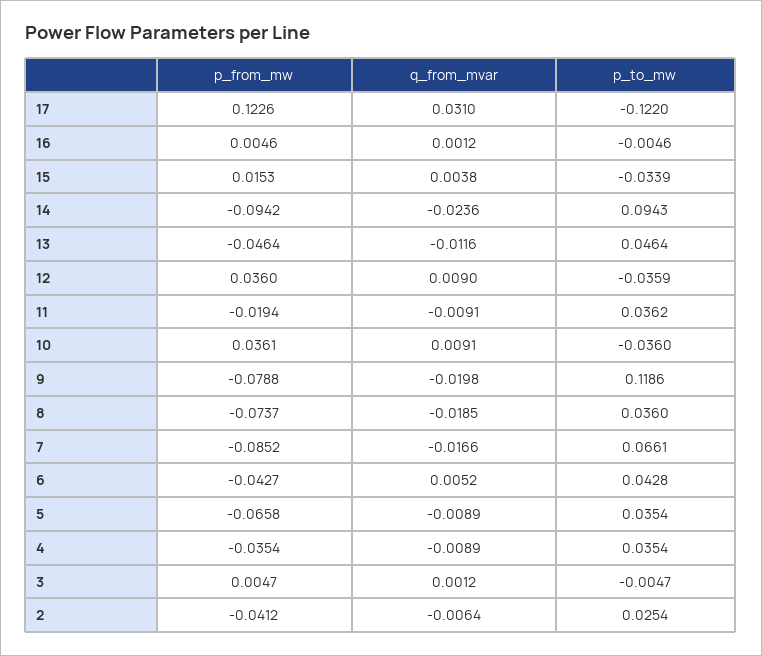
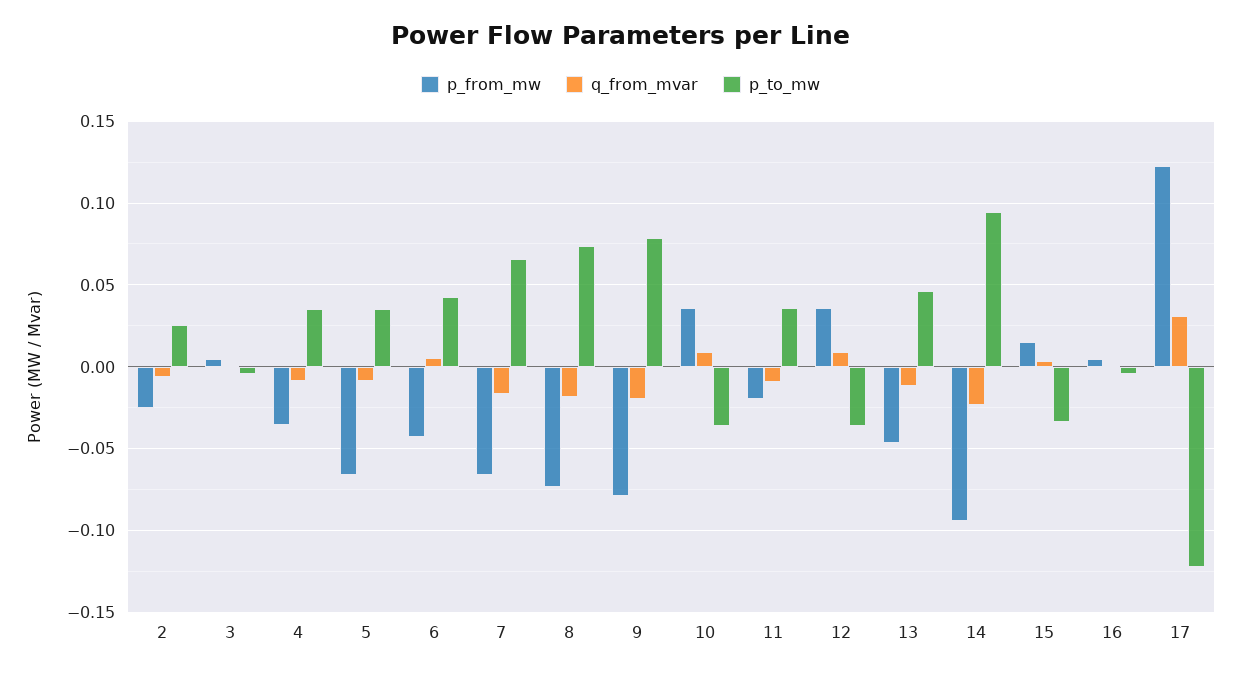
  {
    "p_from_mw": {
      "17": 0.1226,
      "16": 0.0046,
      "15": 0.0153,
      "14": -0.0942,
      "13": -0.0464,
      "12": 0.036,
      "11": -0.0194,
      "10": 0.0361,
      "9": -0.0788,
      "8": -0.0737,
-     "7": -0.0852,
+     "7": -0.065,
      "6": -0.0427,
      "5": -0.0658,
      "4": -0.0354,
      "3": 0.0047,
-     "2": -0.0412
+     "2": -0.025
    },
    "q_from_mvar": {
      "17": 0.031,
      "16": 0.0012,
      "15": 0.0038,
      "14": -0.0236,
      "13": -0.0116,
      "12": 0.009,
      "11": -0.0091,
      "10": 0.0091,
      "9": -0.0198,
      "8": -0.0185,
      "7": -0.0166,
      "6": 0.0052,
      "5": -0.0089,
      "4": -0.0089,
      "3": 0.0012,
      "2": -0.0064
    },
    "p_to_mw": {
      "17": -0.122,
      "16": -0.0046,
      "15": -0.0339,
      "14": 0.0943,
      "13": 0.0464,
      "12": -0.0359,
      "11": 0.0362,
      "10": -0.036,
-     "9": 0.1186,
+     "9": 0.08,
-     "8": 0.036,
+     "8": 0.075,
      "7": 0.0661,
      "6": 0.0428,
      "5": 0.0354,
      "4": 0.0354,
      "3": -0.0047,
      "2": 0.0254
    }
  }

